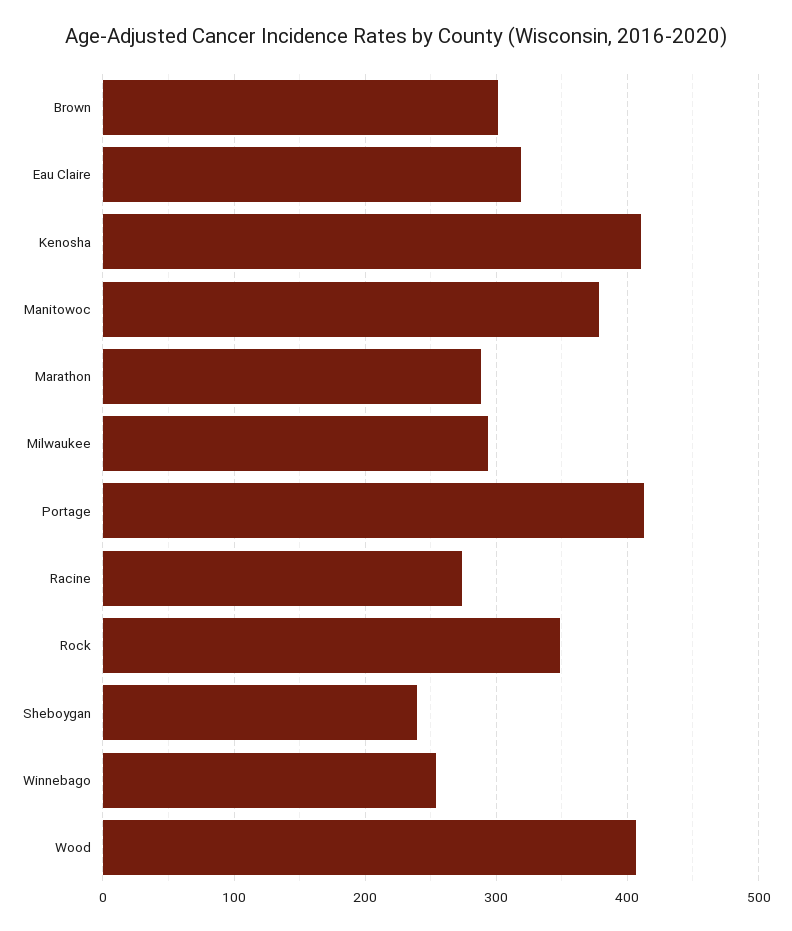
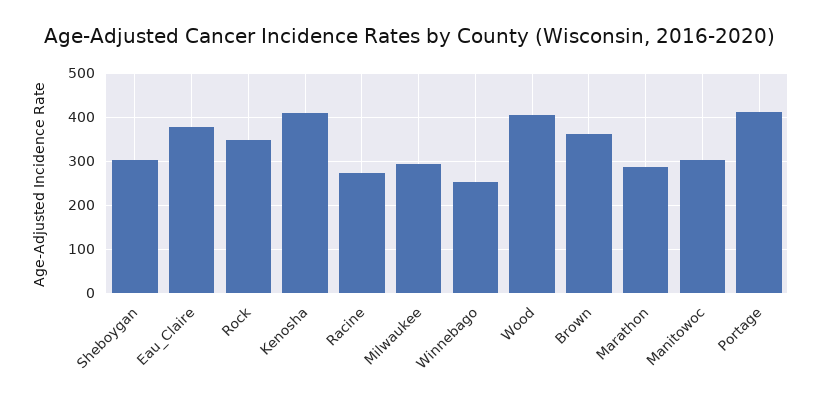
  {
-   "Brown": 300,
+   "Brown": 360,
-   "Eau Claire": 320,
+   "Eau Claire": 380,
    "Kenosha": 410,
-   "Manitowoc": 380,
+   "Manitowoc": 300,
    "Marathon": 290,
    "Milwaukee": 290,
    "Portage": 410,
    "Racine": 270,
    "Rock": 350,
-   "Sheboygan": 240,
+   "Sheboygan": 300,
    "Winnebago": 250,
    "Wood": 410
  }

